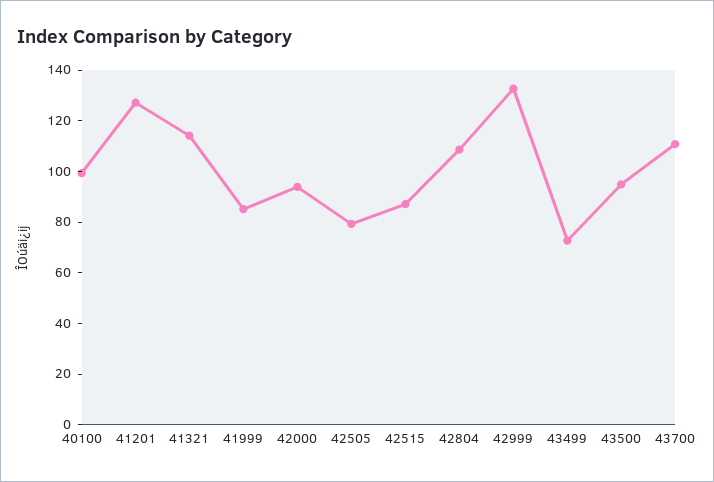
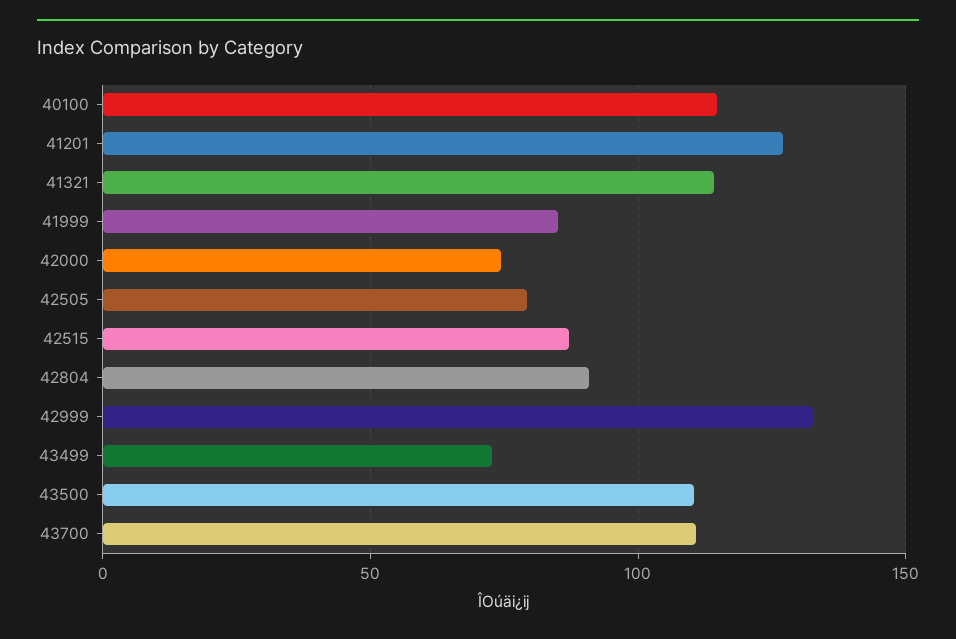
  {
-   "40100": 100,
+   "40100": 115,
    "41201": 125,
    "41321": 115,
    "41999": 85,
-   "42000": 95,
+   "42000": 75,
    "42505": 80,
    "42515": 85,
-   "42804": 110,
+   "42804": 90,
    "42999": 135,
    "43499": 75,
-   "43500": 95,
+   "43500": 110,
    "43700": 110
  }

